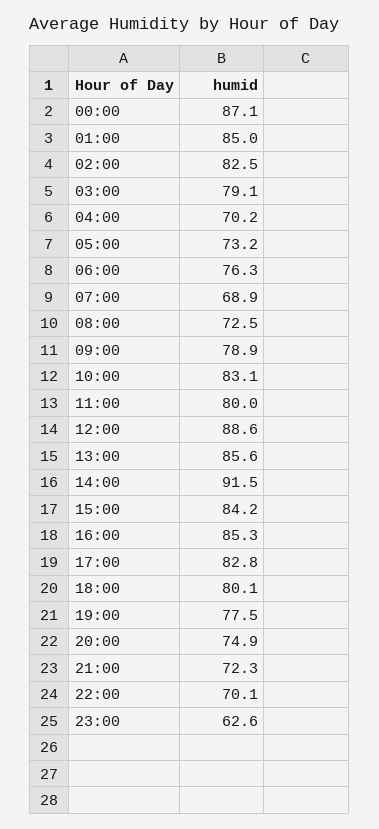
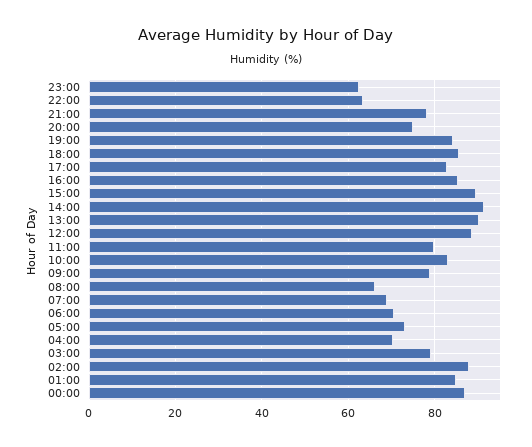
  {
    "00:00": 87.1,
    "01:00": 85,
-   "02:00": 82.5,
+   "02:00": 88,
    "03:00": 79.1,
    "04:00": 70.2,
    "05:00": 73.2,
-   "06:00": 76.3,
+   "06:00": 70,
    "07:00": 68.9,
-   "08:00": 72.5,
+   "08:00": 66,
    "09:00": 78.9,
    "10:00": 83.1,
    "11:00": 80,
    "12:00": 88.6,
-   "13:00": 85.6,
+   "13:00": 90,
    "14:00": 91.5,
-   "15:00": 84.2,
+   "15:00": 90,
    "16:00": 85.3,
    "17:00": 82.8,
-   "18:00": 80.1,
+   "18:00": 86,
-   "19:00": 77.5,
+   "19:00": 84,
    "20:00": 74.9,
-   "21:00": 72.3,
+   "21:00": 78,
-   "22:00": 70.1,
+   "22:00": 64,
    "23:00": 62.6
  }

